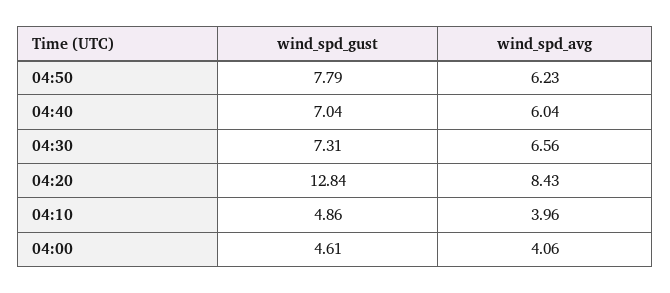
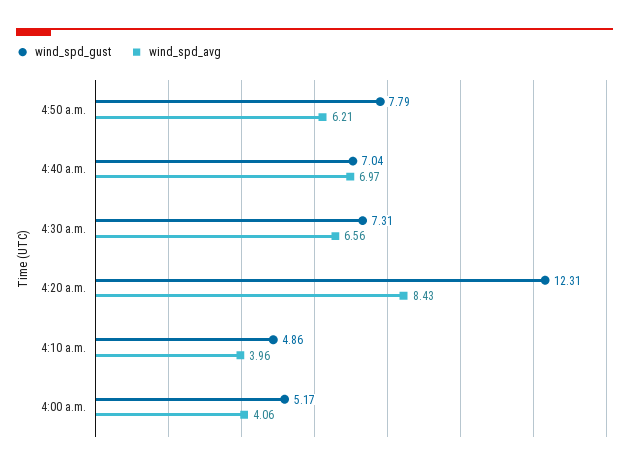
  {
    "wind_spd_gust": {
      "04:50": 7.79,
      "04:40": 7.04,
      "04:30": 7.31,
-     "04:20": 12.84,
+     "04:20": 12.31,
      "04:10": 4.86,
-     "04:00": 4.61
+     "04:00": 5.17
    },
    "wind_spd_avg": {
-     "04:50": 6.23,
+     "04:50": 6.21,
-     "04:40": 6.04,
+     "04:40": 6.97,
      "04:30": 6.56,
      "04:20": 8.43,
      "04:10": 3.96,
      "04:00": 4.06
    }
  }

